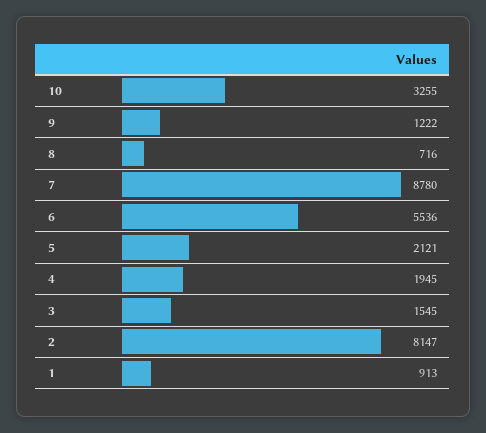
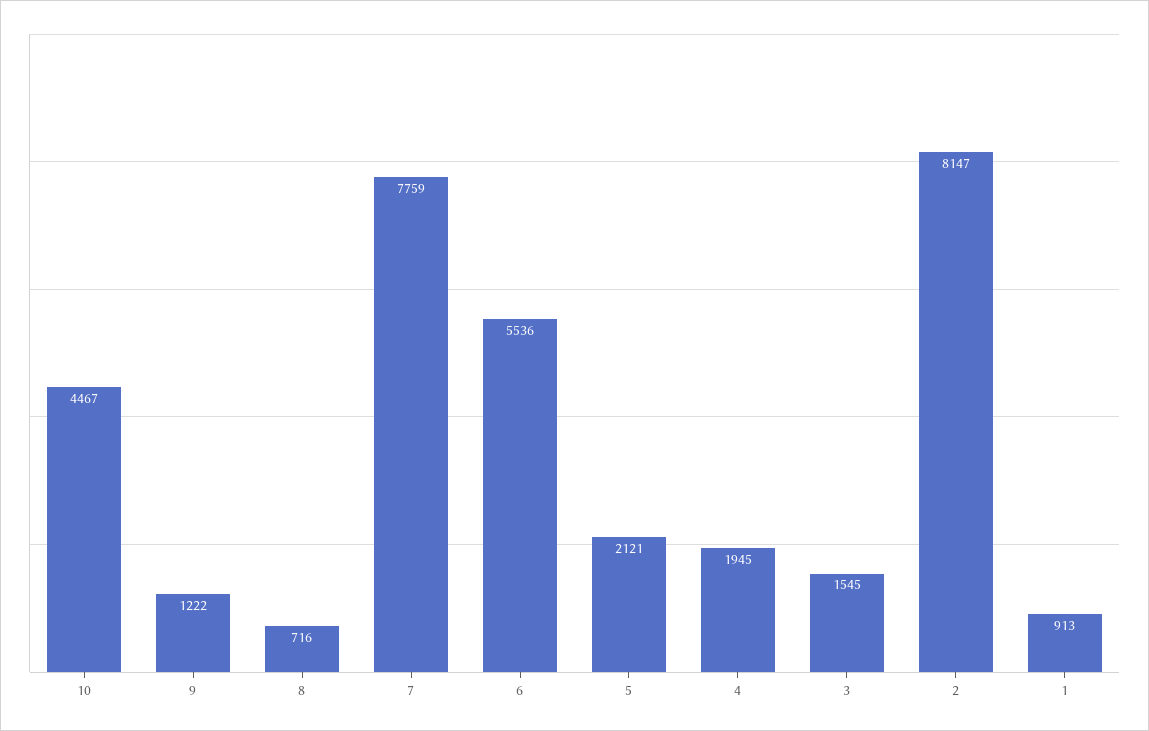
  {
-   "10": 3255,
+   "10": 4467,
    "9": 1222,
    "8": 716,
-   "7": 8780,
+   "7": 7759,
    "6": 5536,
    "5": 2121,
    "4": 1945,
    "3": 1545,
    "2": 8147,
    "1": 913
  }

